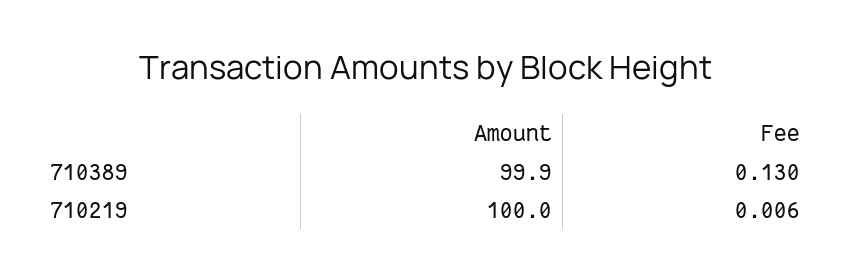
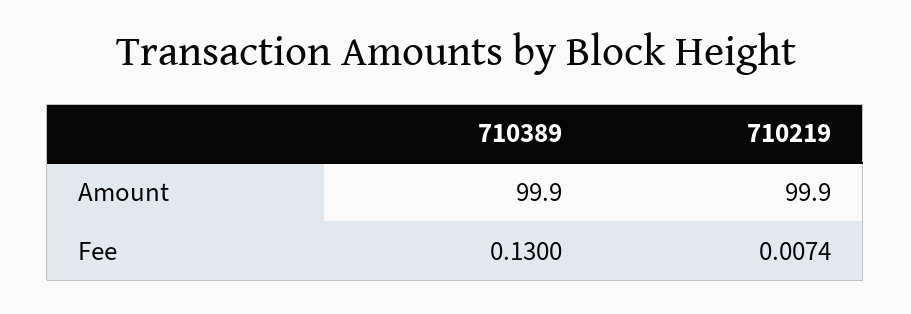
  {
    "Amount": {
      "710389": 99.9,
-     "710219": 100
+     "710219": 99.9
    },
    "Fee": {
      "710389": 0.13,
-     "710219": 0.006
+     "710219": 0.0074
    }
  }

